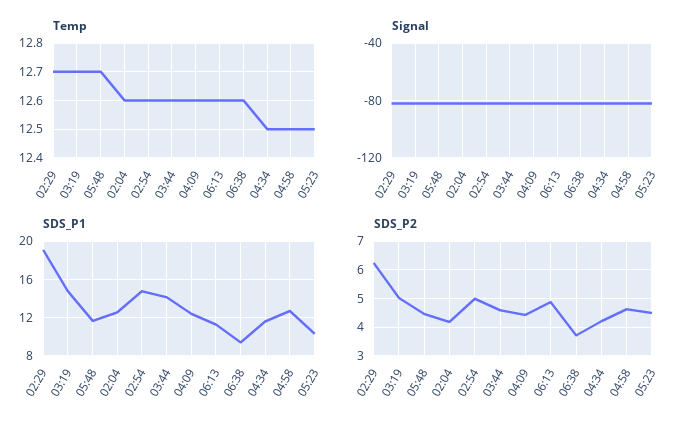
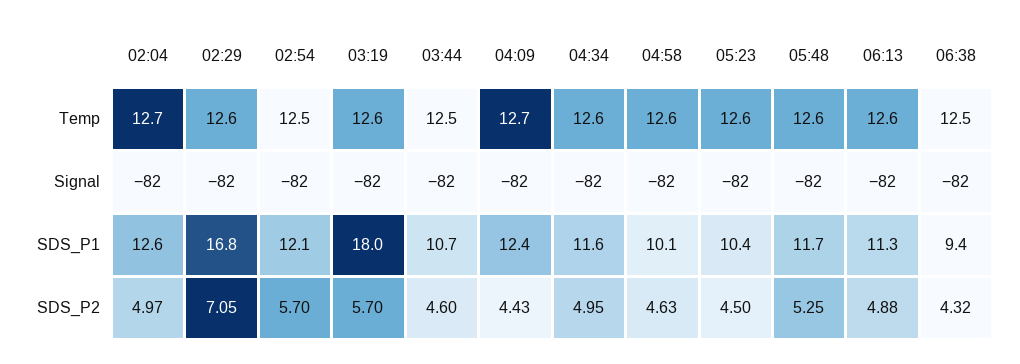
  {
    "Temp": {
-     "02:29": 12.7,
+     "02:29": 12.6,
-     "03:19": 12.7,
+     "03:19": 12.6,
-     "05:48": 12.7,
+     "05:48": 12.6,
-     "02:04": 12.6,
+     "02:04": 12.7,
-     "02:54": 12.6,
+     "02:54": 12.5,
-     "03:44": 12.6,
+     "03:44": 12.5,
-     "04:09": 12.6,
+     "04:09": 12.7,
      "06:13": 12.6,
-     "06:38": 12.6,
+     "06:38": 12.5,
-     "04:34": 12.5,
+     "04:34": 12.6,
-     "04:58": 12.5,
+     "04:58": 12.6,
-     "05:23": 12.5
+     "05:23": 12.6
    },
    "Signal": {
      "02:29": -82,
      "03:19": -82,
      "05:48": -82,
      "02:04": -82,
      "02:54": -82,
      "03:44": -82,
      "04:09": -82,
      "06:13": -82,
      "06:38": -82,
      "04:34": -82,
      "04:58": -82,
      "05:23": -82
    },
    "SDS_P1": {
-     "02:29": 19,
+     "02:29": 16.8,
-     "03:19": 15,
+     "03:19": 18,
      "05:48": 11.7,
      "02:04": 12.6,
-     "02:54": 15,
+     "02:54": 12.1,
-     "03:44": 14,
+     "03:44": 10.7,
      "04:09": 12.4,
      "06:13": 11.3,
      "06:38": 9.4,
      "04:34": 11.6,
-     "04:58": 13,
+     "04:58": 10.1,
      "05:23": 10.4
    },
    "SDS_P2": {
-     "02:29": 6.25,
+     "02:29": 7.05,
-     "03:19": 5,
+     "03:19": 5.7,
-     "05:48": 4.5,
+     "05:48": 5.25,
-     "02:04": 4.25,
+     "02:04": 4.97,
-     "02:54": 5,
+     "02:54": 5.7,
      "03:44": 4.6,
      "04:09": 4.43,
      "06:13": 4.88,
-     "06:38": 3.75,
+     "06:38": 4.32,
-     "04:34": 4.25,
+     "04:34": 4.95,
      "04:58": 4.63,
      "05:23": 4.5
    }
  }

